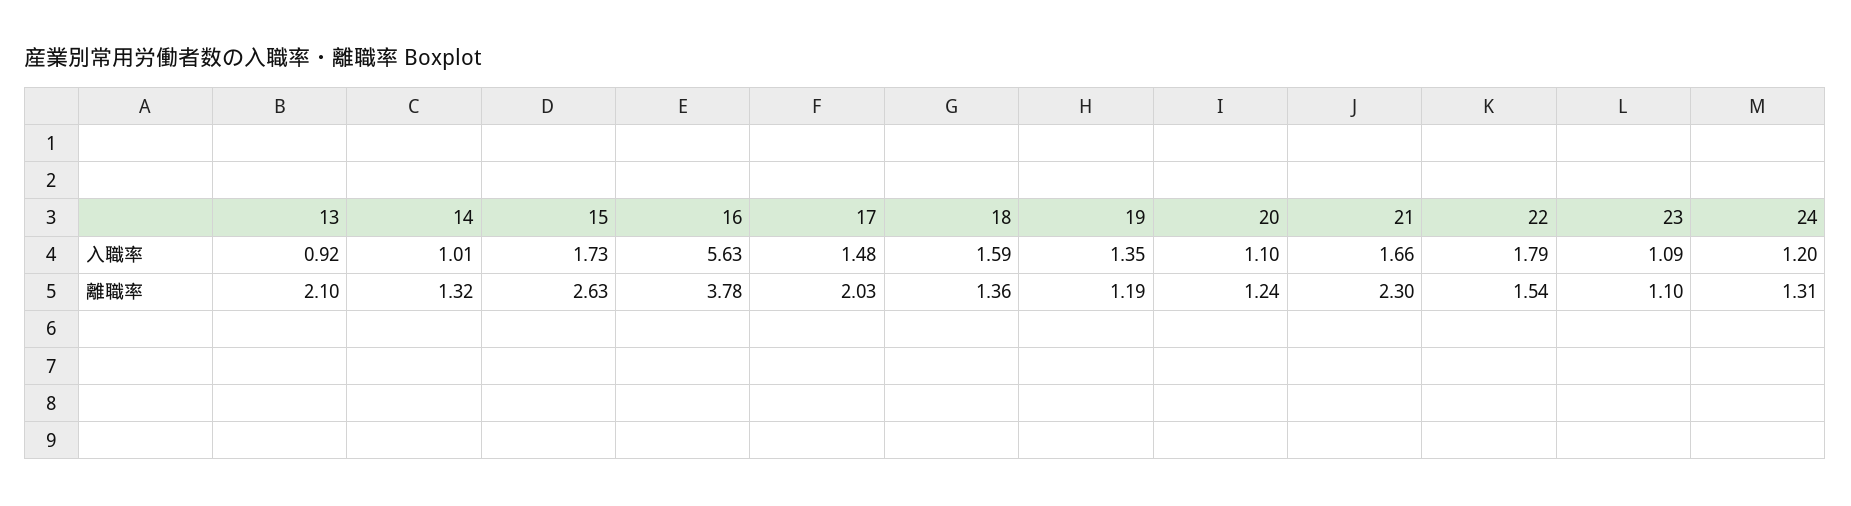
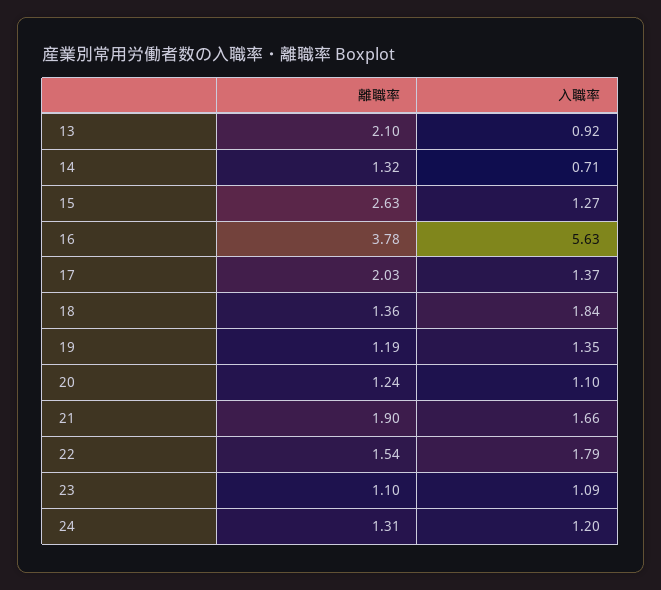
  {
    "13": {
      "入職率": 0.92,
      "離職率": 2.1
    },
    "14": {
-     "入職率": 1.01,
+     "入職率": 0.71,
      "離職率": 1.32
    },
    "15": {
-     "入職率": 1.73,
+     "入職率": 1.27,
      "離職率": 2.63
    },
    "16": {
      "入職率": 5.63,
      "離職率": 3.78
    },
    "17": {
-     "入職率": 1.48,
+     "入職率": 1.37,
      "離職率": 2.03
    },
    "18": {
-     "入職率": 1.59,
+     "入職率": 1.84,
      "離職率": 1.36
    },
    "19": {
      "入職率": 1.35,
      "離職率": 1.19
    },
    "20": {
      "入職率": 1.1,
      "離職率": 1.24
    },
    "21": {
      "入職率": 1.66,
-     "離職率": 2.3
+     "離職率": 1.9
    },
    "22": {
      "入職率": 1.79,
      "離職率": 1.54
    },
    "23": {
      "入職率": 1.09,
      "離職率": 1.1
    },
    "24": {
      "入職率": 1.2,
      "離職率": 1.31
    }
  }

